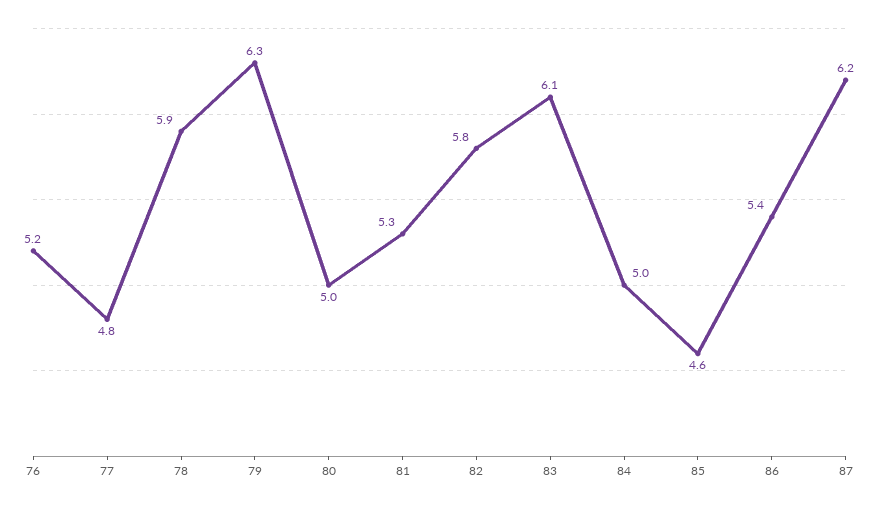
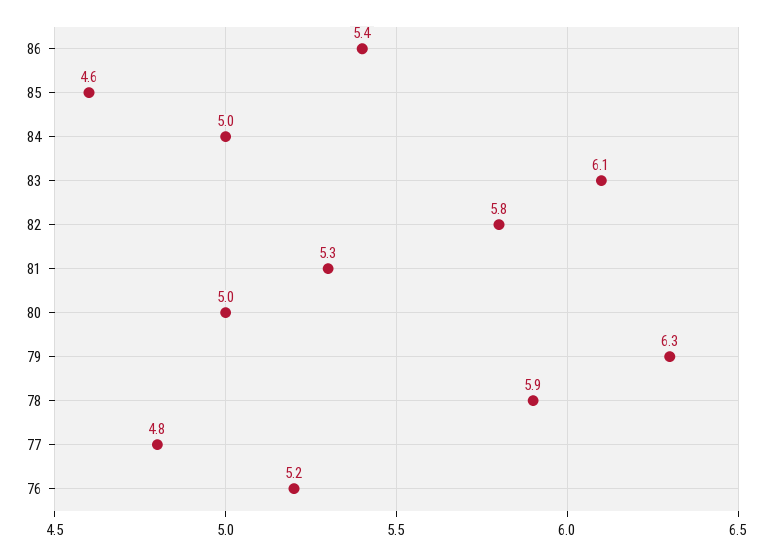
  {
    "76": 5.2,
    "77": 4.8,
    "78": 5.9,
    "79": 6.3,
    "80": 5,
    "81": 5.3,
    "82": 5.8,
    "83": 6.1,
    "84": 5,
    "85": 4.6,
-   "86": 5.4,
+   "86": 5.4
-   "87": 6.2
  }

